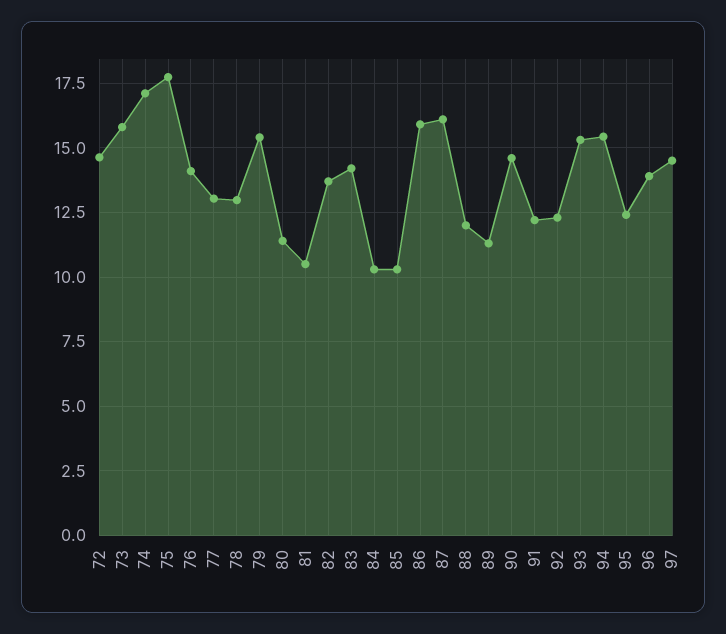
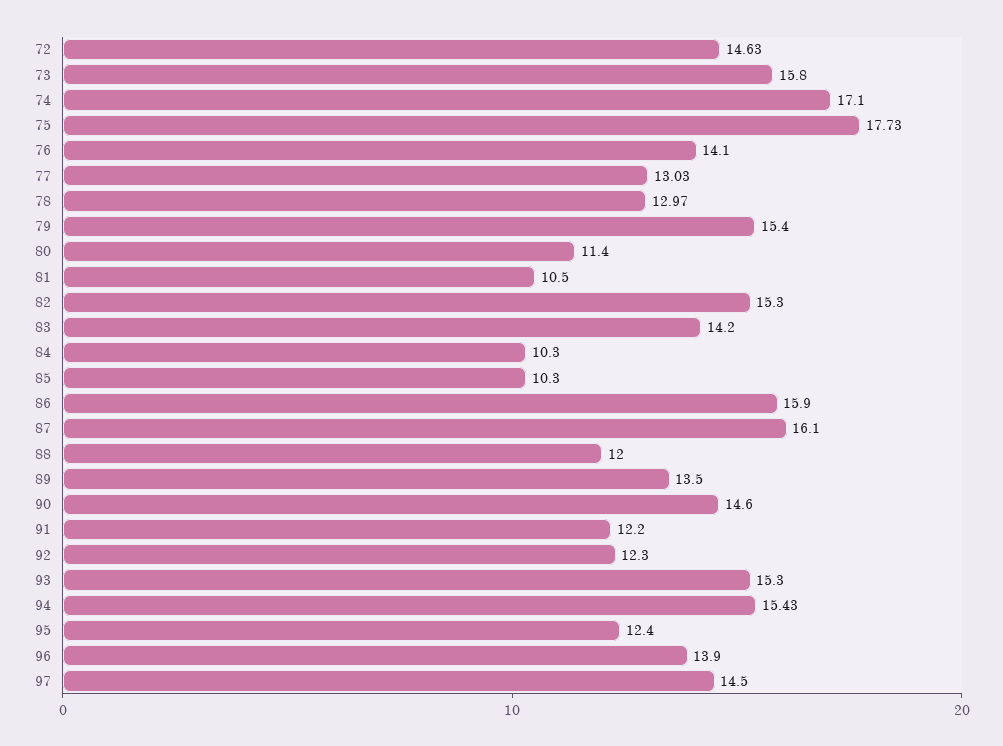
  {
    "72": 14.63,
    "73": 15.8,
    "74": 17.1,
    "75": 17.73,
    "76": 14.1,
    "77": 13.03,
    "78": 12.97,
    "79": 15.4,
    "80": 11.4,
    "81": 10.5,
-   "82": 13.75,
+   "82": 15.3,
    "83": 14.2,
    "84": 10.3,
    "85": 10.3,
    "86": 15.9,
    "87": 16.1,
    "88": 12,
-   "89": 11.25,
+   "89": 13.5,
    "90": 14.6,
    "91": 12.2,
    "92": 12.3,
    "93": 15.3,
    "94": 15.43,
    "95": 12.4,
    "96": 13.9,
    "97": 14.5
  }

